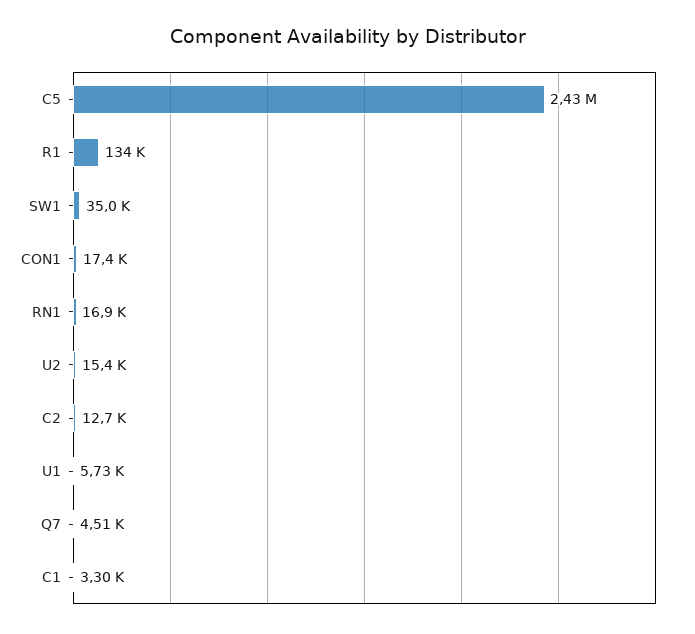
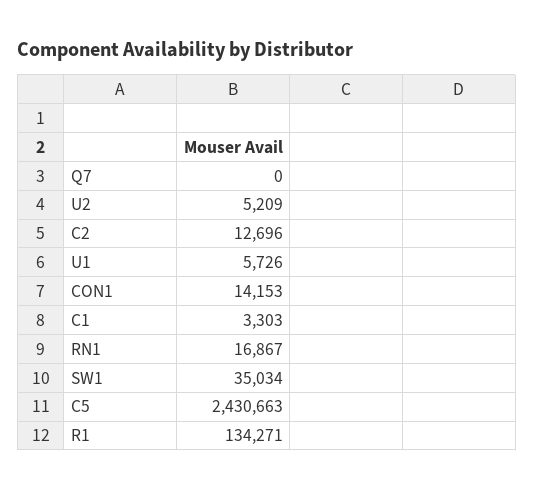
  {
    "C5": 2430663,
    "R1": 134271,
    "SW1": 35034,
-   "CON1": 17400,
+   "CON1": 14153,
    "RN1": 16867,
-   "U2": 15400,
+   "U2": 5209,
    "C2": 12696,
    "U1": 5726,
-   "Q7": 4510,
+   "Q7": 0,
    "C1": 3303
  }

